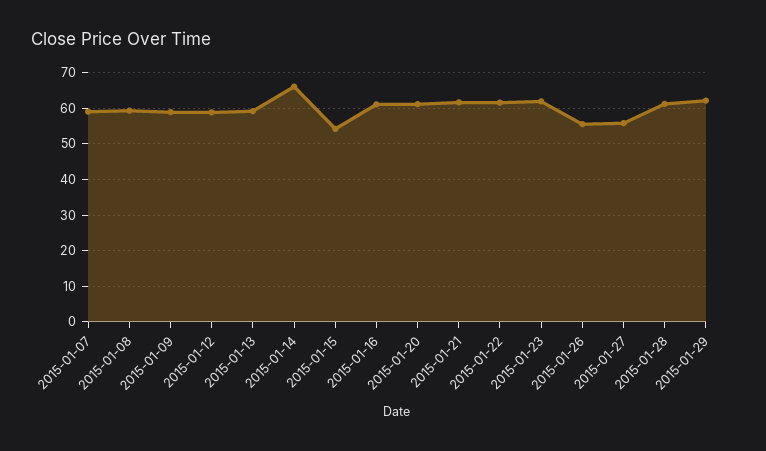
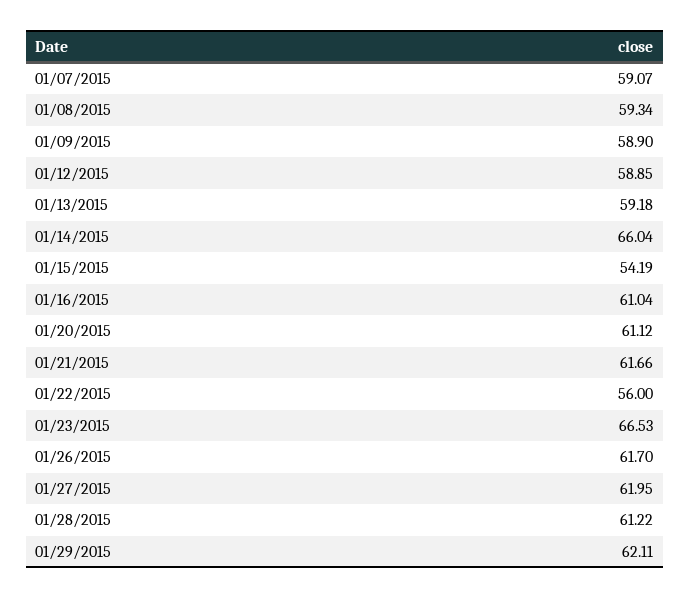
  {
    "2015-01-07": 59.07,
    "2015-01-08": 59.34,
    "2015-01-09": 58.9,
    "2015-01-12": 58.85,
    "2015-01-13": 59.18,
    "2015-01-14": 66.04,
    "2015-01-15": 54.19,
    "2015-01-16": 61.04,
    "2015-01-20": 61.12,
    "2015-01-21": 61.66,
-   "2015-01-22": 62,
+   "2015-01-22": 56,
-   "2015-01-23": 62,
+   "2015-01-23": 66.53,
-   "2015-01-26": 56,
+   "2015-01-26": 61.7,
-   "2015-01-27": 56,
+   "2015-01-27": 61.95,
    "2015-01-28": 61.22,
    "2015-01-29": 62.11
  }

